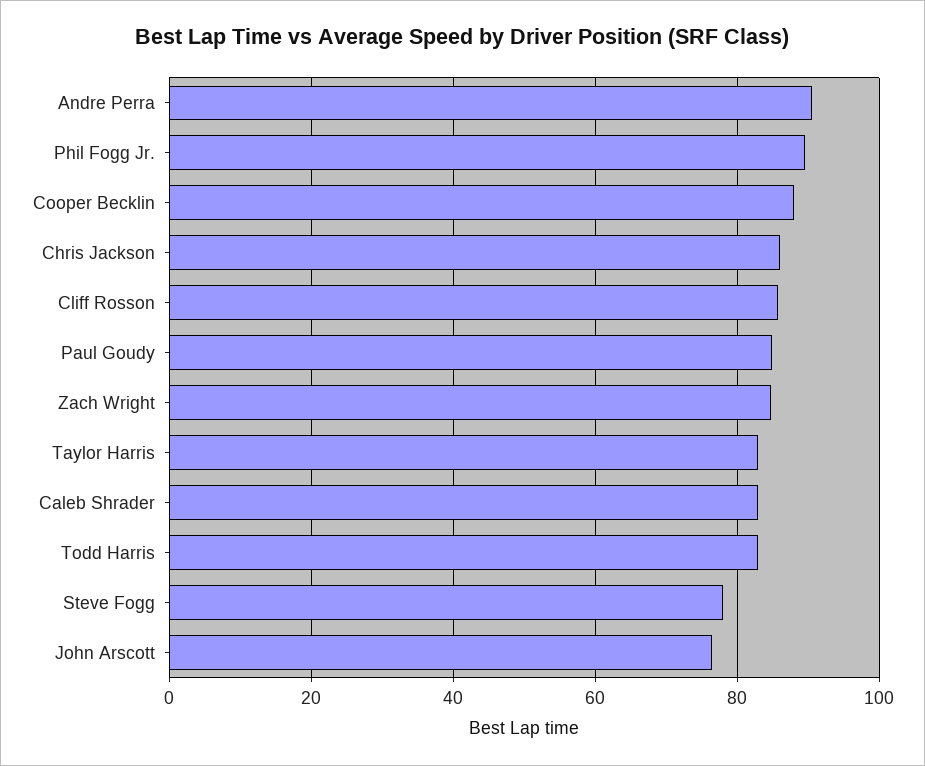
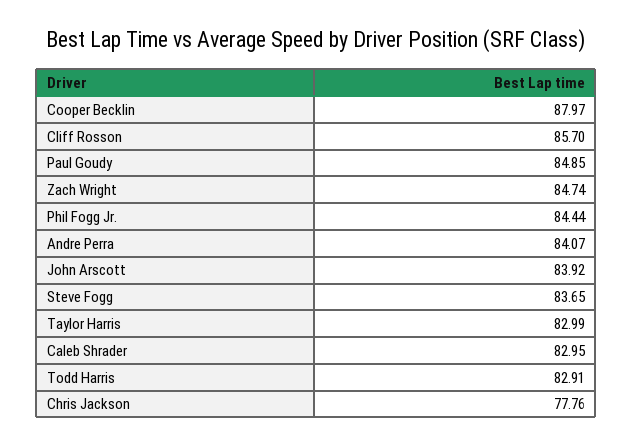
  {
-   "Andre Perra": 90,
+   "Andre Perra": 84.07,
-   "Phil Fogg Jr.": 90,
+   "Phil Fogg Jr.": 84.44,
    "Cooper Becklin": 87.97,
-   "Chris Jackson": 86,
+   "Chris Jackson": 77.76,
    "Cliff Rosson": 85.7,
    "Paul Goudy": 84.85,
    "Zach Wright": 84.74,
    "Taylor Harris": 82.99,
    "Caleb Shrader": 82.95,
    "Todd Harris": 82.91,
-   "Steve Fogg": 78,
+   "Steve Fogg": 83.65,
-   "John Arscott": 76
+   "John Arscott": 83.92
  }

